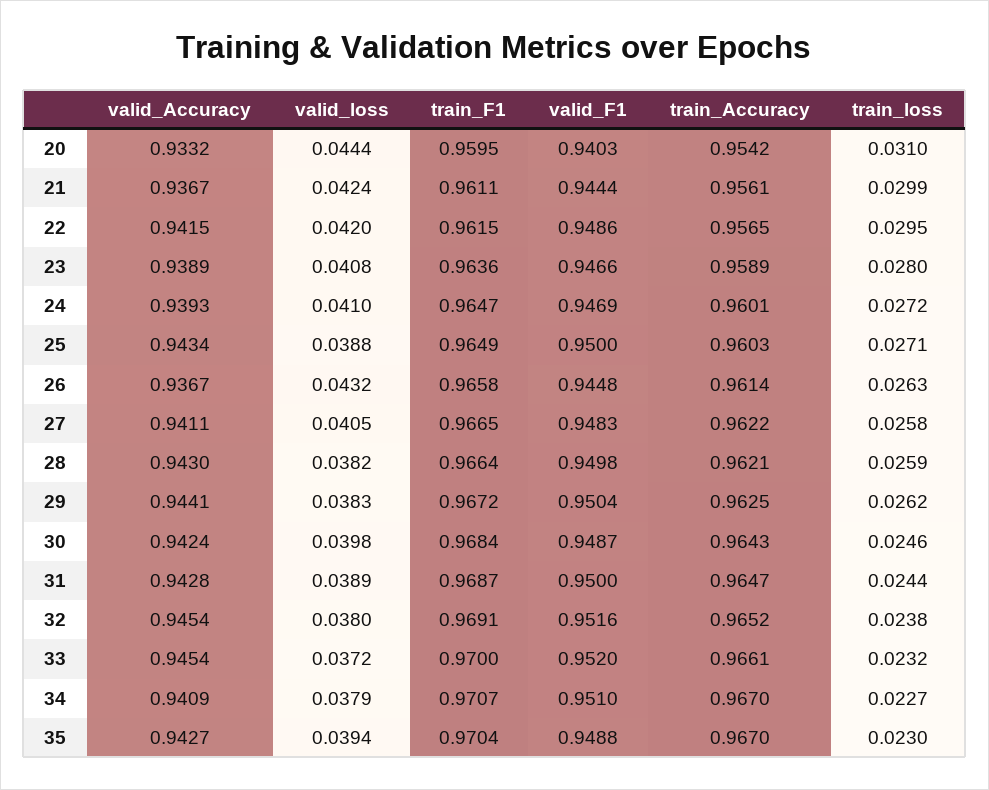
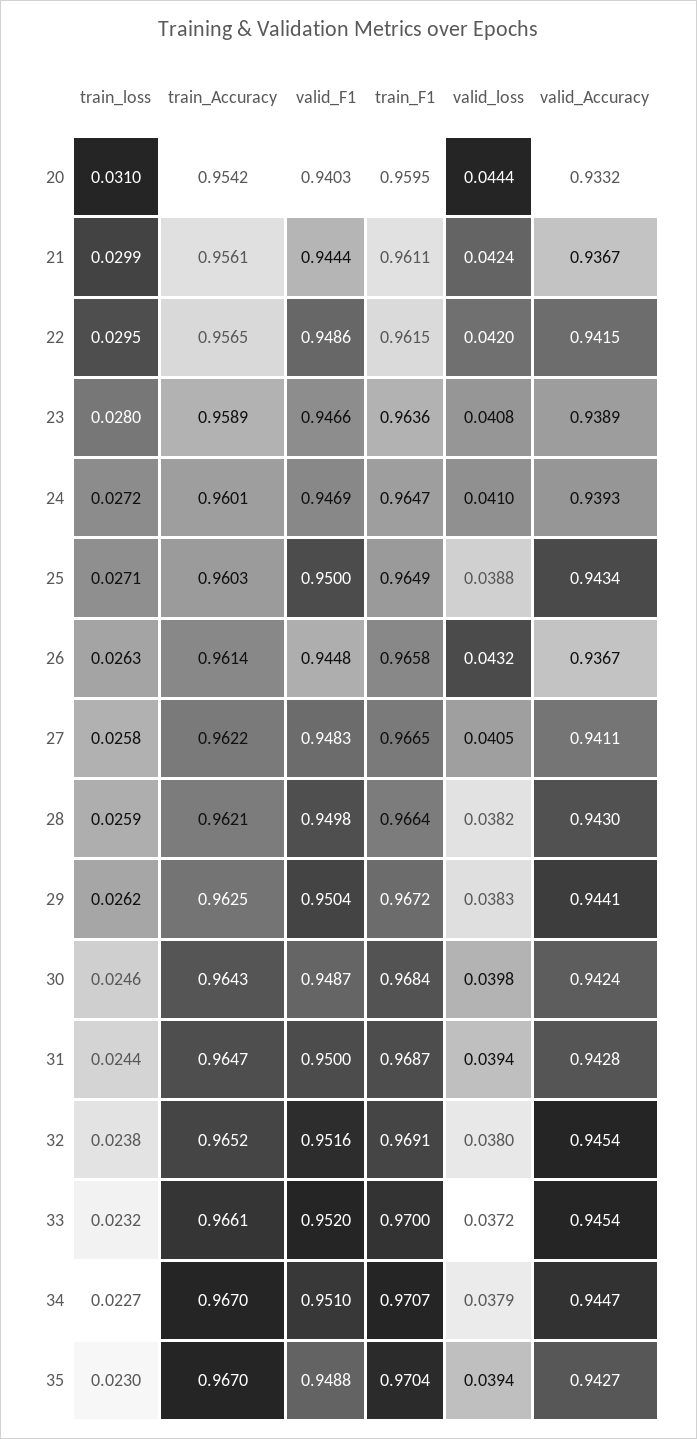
  {
    "valid_Accuracy": {
      "20": 0.9332,
      "21": 0.9367,
      "22": 0.9415,
      "23": 0.9389,
      "24": 0.9393,
      "25": 0.9434,
      "26": 0.9367,
      "27": 0.9411,
      "28": 0.943,
      "29": 0.9441,
      "30": 0.9424,
      "31": 0.9428,
      "32": 0.9454,
      "33": 0.9454,
-     "34": 0.9409,
+     "34": 0.9447,
      "35": 0.9427
    },
    "valid_loss": {
      "20": 0.0444,
      "21": 0.0424,
      "22": 0.042,
      "23": 0.0408,
      "24": 0.041,
      "25": 0.0388,
      "26": 0.0432,
      "27": 0.0405,
      "28": 0.0382,
      "29": 0.0383,
      "30": 0.0398,
-     "31": 0.0389,
+     "31": 0.0394,
      "32": 0.038,
      "33": 0.0372,
      "34": 0.0379,
      "35": 0.0394
    },
    "train_F1": {
      "20": 0.9595,
      "21": 0.9611,
      "22": 0.9615,
      "23": 0.9636,
      "24": 0.9647,
      "25": 0.9649,
      "26": 0.9658,
      "27": 0.9665,
      "28": 0.9664,
      "29": 0.9672,
      "30": 0.9684,
      "31": 0.9687,
      "32": 0.9691,
      "33": 0.97,
      "34": 0.9707,
      "35": 0.9704
    },
    "valid_F1": {
      "20": 0.9403,
      "21": 0.9444,
      "22": 0.9486,
      "23": 0.9466,
      "24": 0.9469,
      "25": 0.95,
      "26": 0.9448,
      "27": 0.9483,
      "28": 0.9498,
      "29": 0.9504,
      "30": 0.9487,
      "31": 0.95,
      "32": 0.9516,
      "33": 0.952,
      "34": 0.951,
      "35": 0.9488
    },
    "train_Accuracy": {
      "20": 0.9542,
      "21": 0.9561,
      "22": 0.9565,
      "23": 0.9589,
      "24": 0.9601,
      "25": 0.9603,
      "26": 0.9614,
      "27": 0.9622,
      "28": 0.9621,
      "29": 0.9625,
      "30": 0.9643,
      "31": 0.9647,
      "32": 0.9652,
      "33": 0.9661,
      "34": 0.967,
      "35": 0.967
    },
    "train_loss": {
      "20": 0.031,
      "21": 0.0299,
      "22": 0.0295,
      "23": 0.028,
      "24": 0.0272,
      "25": 0.0271,
      "26": 0.0263,
      "27": 0.0258,
      "28": 0.0259,
      "29": 0.0262,
      "30": 0.0246,
      "31": 0.0244,
      "32": 0.0238,
      "33": 0.0232,
      "34": 0.0227,
      "35": 0.023
    }
  }

